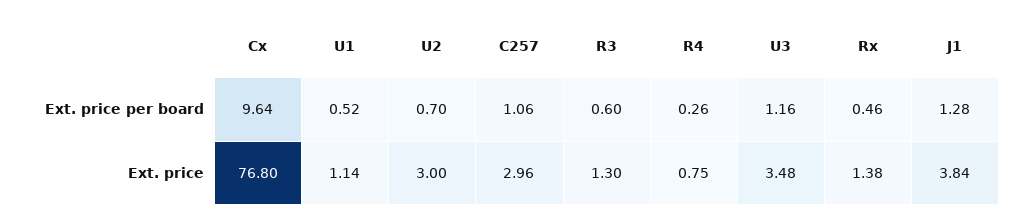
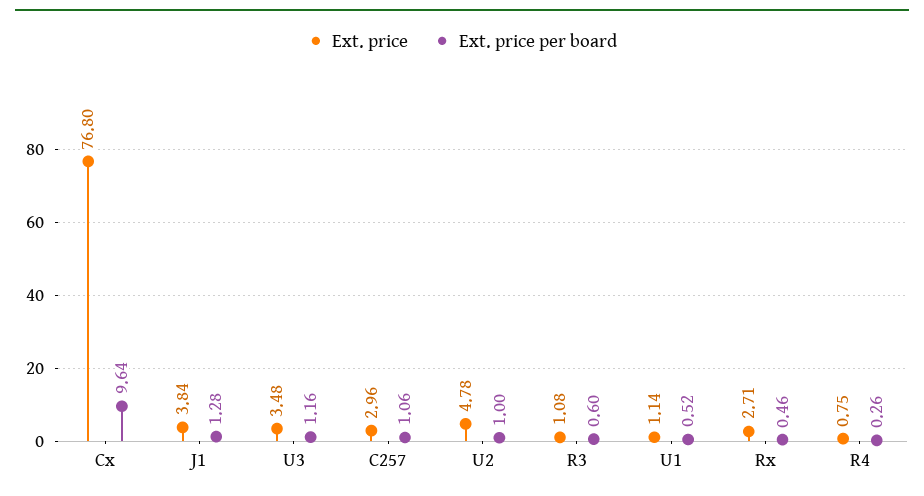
  {
    "Ext. price per board": {
      "Cx": 9.64,
      "U1": 0.52,
-     "U2": 0.7,
+     "U2": 1,
      "C257": 1.06,
      "R3": 0.6,
      "R4": 0.26,
      "U3": 1.16,
      "Rx": 0.46,
      "J1": 1.28
    },
    "Ext. price": {
      "Cx": 76.8,
      "U1": 1.14,
-     "U2": 3,
+     "U2": 4.78,
      "C257": 2.96,
-     "R3": 1.3,
+     "R3": 1.08,
      "R4": 0.75,
      "U3": 3.48,
-     "Rx": 1.38,
+     "Rx": 2.71,
      "J1": 3.84
    }
  }

